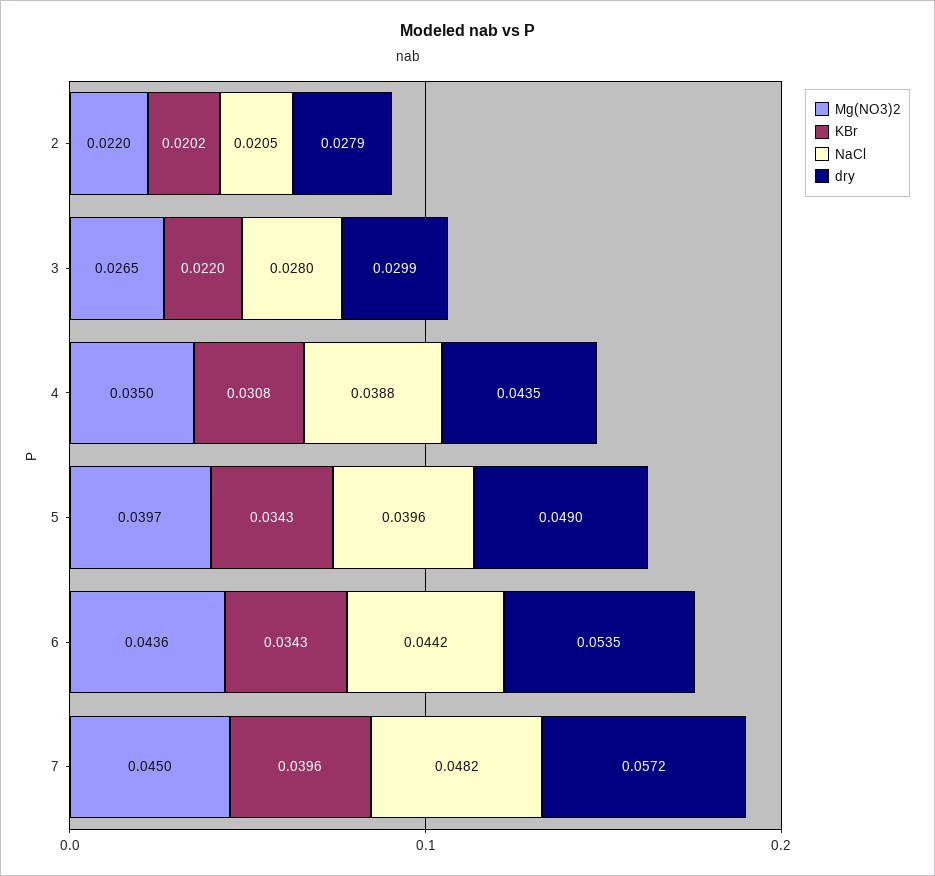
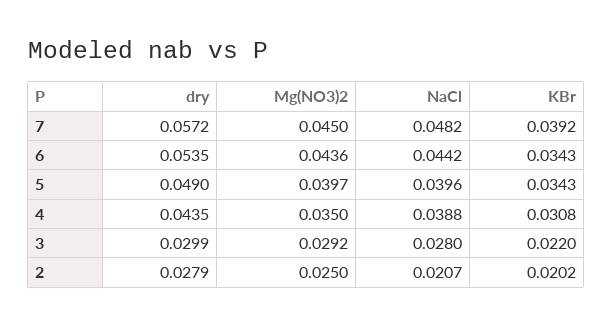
  {
    "Mg(NO3)2": {
-     "2": 0.022,
+     "2": 0.025,
-     "3": 0.0265,
+     "3": 0.0292,
      "4": 0.035,
      "5": 0.0397,
      "6": 0.0436,
      "7": 0.045
    },
    "KBr": {
      "2": 0.0202,
      "3": 0.022,
      "4": 0.0308,
      "5": 0.0343,
      "6": 0.0343,
-     "7": 0.0396
+     "7": 0.0392
    },
    "NaCl": {
-     "2": 0.0205,
+     "2": 0.0207,
      "3": 0.028,
      "4": 0.0388,
      "5": 0.0396,
      "6": 0.0442,
      "7": 0.0482
    },
    "dry": {
      "2": 0.0279,
      "3": 0.0299,
      "4": 0.0435,
      "5": 0.049,
      "6": 0.0535,
      "7": 0.0572
    }
  }

